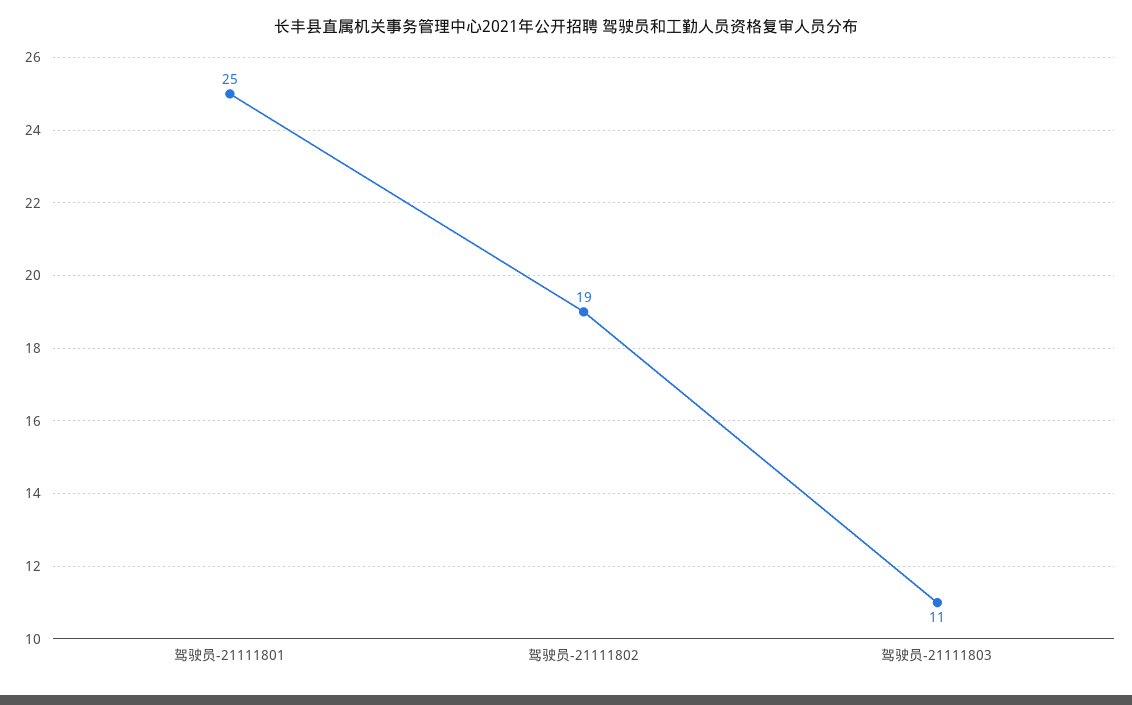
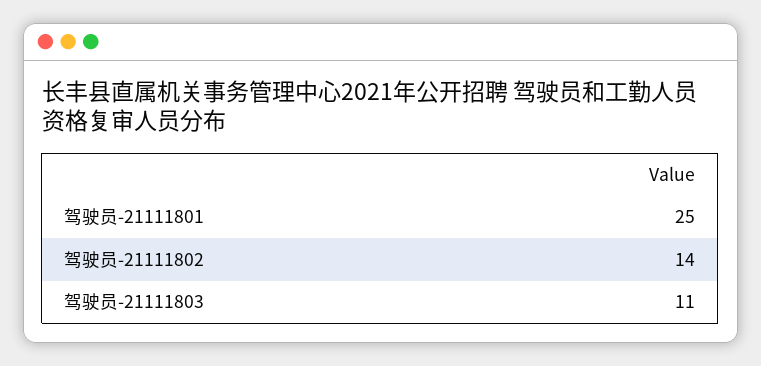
  {
    "驾驶员-21111801": 25,
-   "驾驶员-21111802": 19,
+   "驾驶员-21111802": 14,
    "驾驶员-21111803": 11
  }

